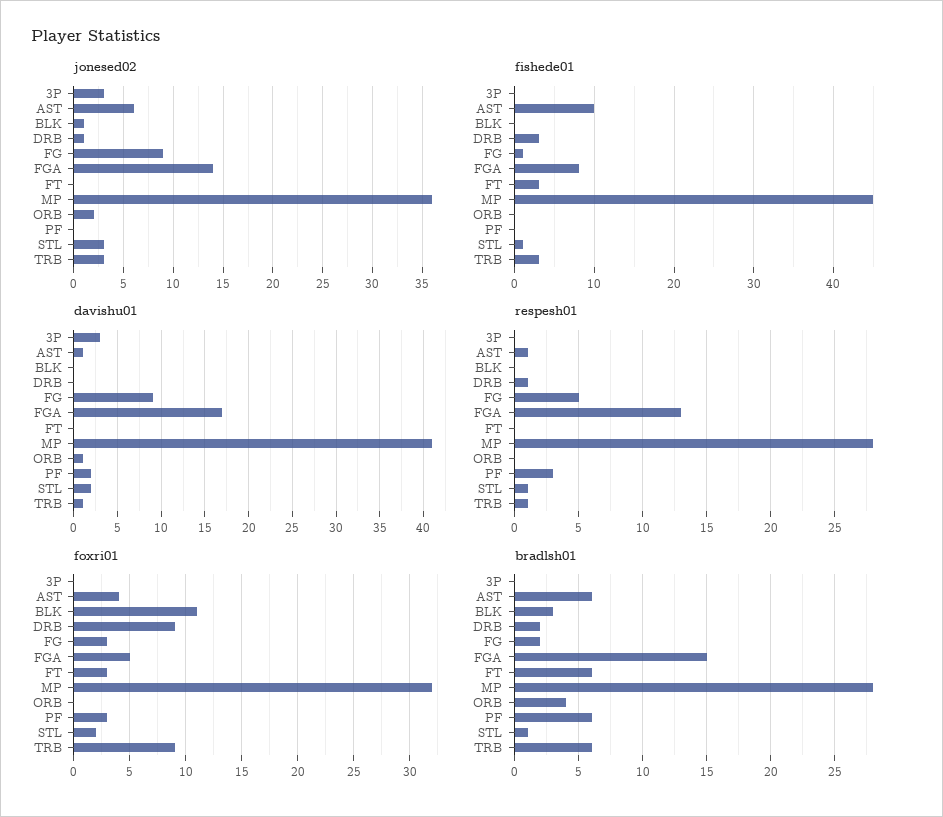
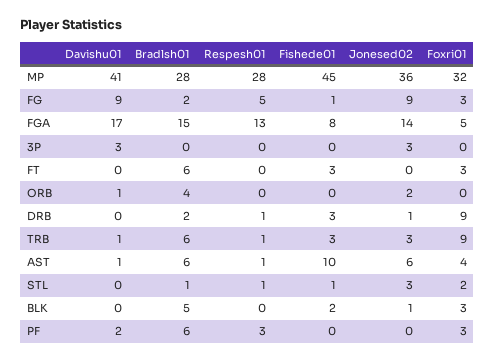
  {
    "jonesed02": {
      "3P": 3,
      "AST": 6,
      "BLK": 1,
      "DRB": 1,
      "FG": 9,
      "FGA": 14,
      "FT": 0,
      "MP": 36,
      "ORB": 2,
      "PF": 0,
      "STL": 3,
      "TRB": 3
    },
    "fishede01": {
      "3P": 0,
      "AST": 10,
-     "BLK": 0,
+     "BLK": 2,
      "DRB": 3,
      "FG": 1,
      "FGA": 8,
      "FT": 3,
      "MP": 45,
      "ORB": 0,
      "PF": 0,
      "STL": 1,
      "TRB": 3
    },
    "davishu01": {
      "3P": 3,
      "AST": 1,
      "BLK": 0,
      "DRB": 0,
      "FG": 9,
      "FGA": 17,
      "FT": 0,
      "MP": 41,
      "ORB": 1,
      "PF": 2,
-     "STL": 2,
+     "STL": 0,
      "TRB": 1
    },
    "respesh01": {
      "3P": 0,
      "AST": 1,
      "BLK": 0,
      "DRB": 1,
      "FG": 5,
      "FGA": 13,
      "FT": 0,
      "MP": 28,
      "ORB": 0,
      "PF": 3,
      "STL": 1,
      "TRB": 1
    },
    "foxri01": {
      "3P": 0,
      "AST": 4,
-     "BLK": 11,
+     "BLK": 3,
      "DRB": 9,
      "FG": 3,
      "FGA": 5,
      "FT": 3,
      "MP": 32,
      "ORB": 0,
      "PF": 3,
      "STL": 2,
      "TRB": 9
    },
    "bradlsh01": {
      "3P": 0,
      "AST": 6,
-     "BLK": 3,
+     "BLK": 5,
      "DRB": 2,
      "FG": 2,
      "FGA": 15,
      "FT": 6,
      "MP": 28,
      "ORB": 4,
      "PF": 6,
      "STL": 1,
      "TRB": 6
    }
  }

